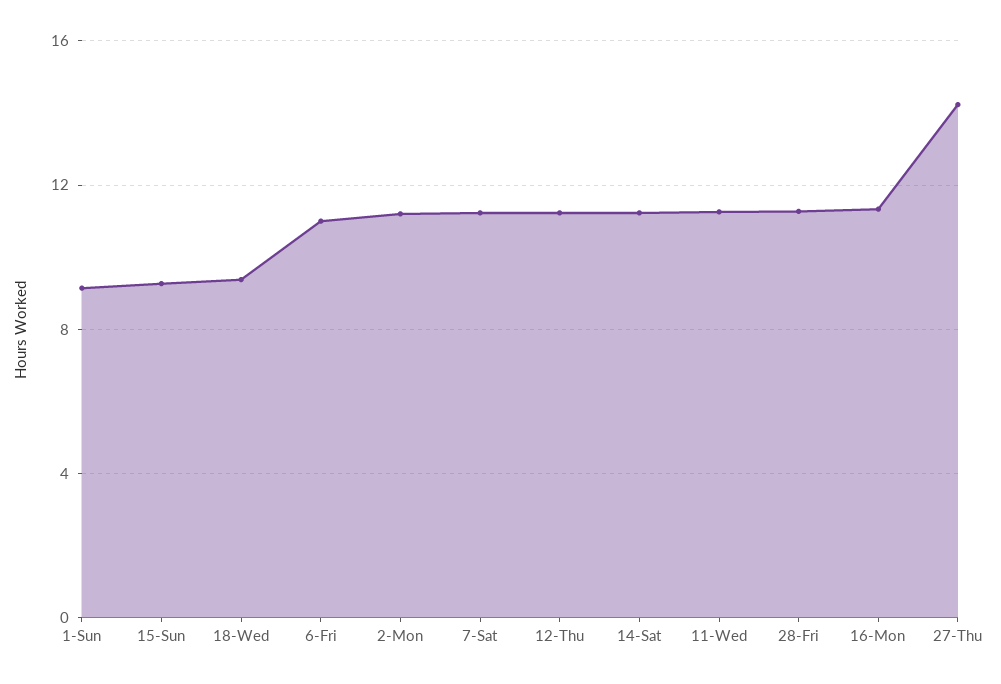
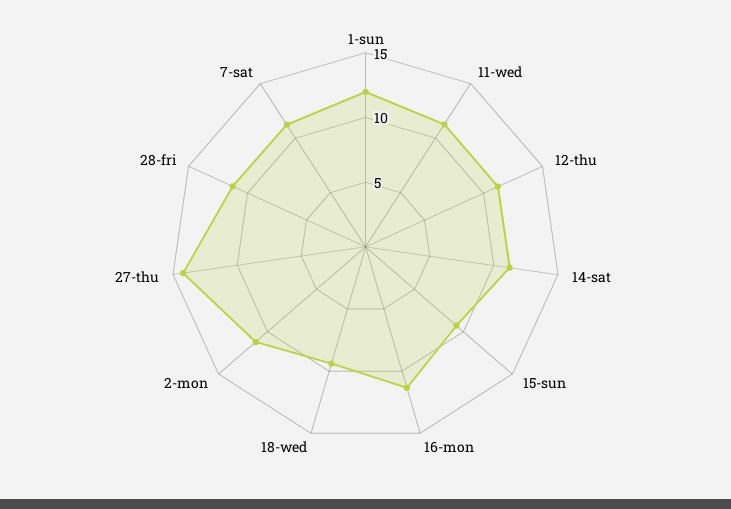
  {
-   "1-Sun": 9,
+   "1-Sun": 12,
    "15-Sun": 9.5,
    "18-Wed": 9.5,
-   "6-Fri": 11,
    "2-Mon": 11,
    "7-Sat": 11,
    "12-Thu": 11,
    "14-Sat": 11,
    "11-Wed": 11.5,
    "28-Fri": 11.5,
    "16-Mon": 11.5,
    "27-Thu": 14
  }

